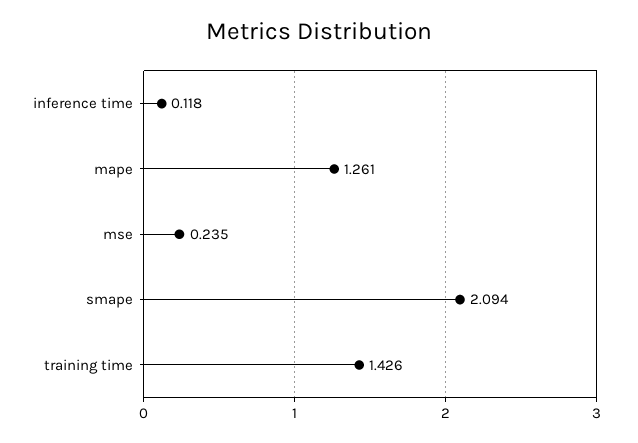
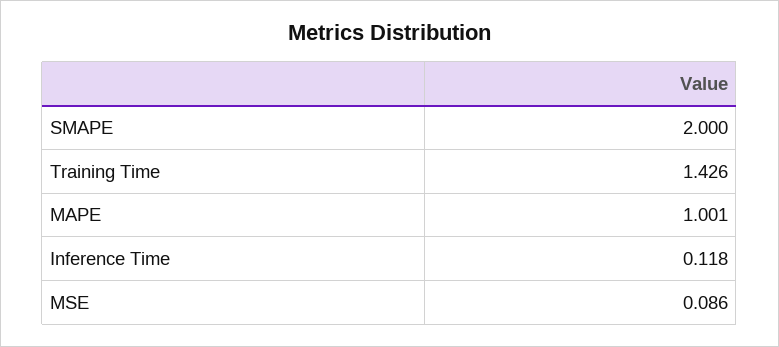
  {
    "inference time": 0.118,
-   "mape": 1.261,
+   "mape": 1.001,
-   "mse": 0.235,
+   "mse": 0.086,
-   "smape": 2.094,
+   "smape": 2,
    "training time": 1.426
  }

